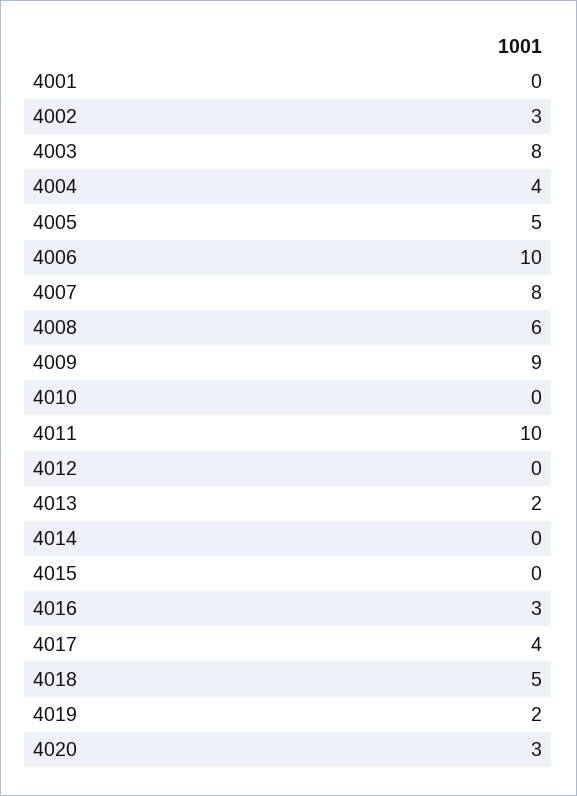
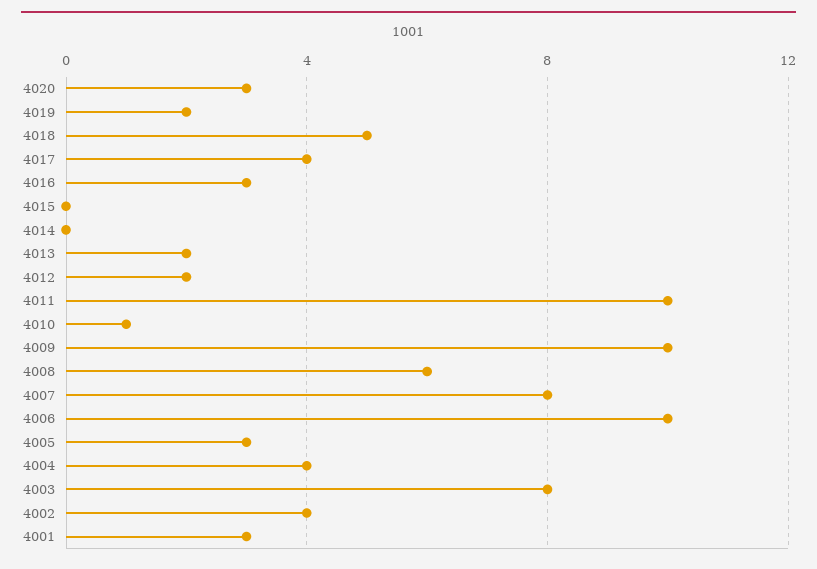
  {
-   "4001": 0,
+   "4001": 3,
-   "4002": 3,
+   "4002": 4,
    "4003": 8,
    "4004": 4,
-   "4005": 5,
+   "4005": 3,
    "4006": 10,
    "4007": 8,
    "4008": 6,
-   "4009": 9,
+   "4009": 10,
-   "4010": 0,
+   "4010": 1,
    "4011": 10,
-   "4012": 0,
+   "4012": 2,
    "4013": 2,
    "4014": 0,
    "4015": 0,
    "4016": 3,
    "4017": 4,
    "4018": 5,
    "4019": 2,
    "4020": 3
  }

